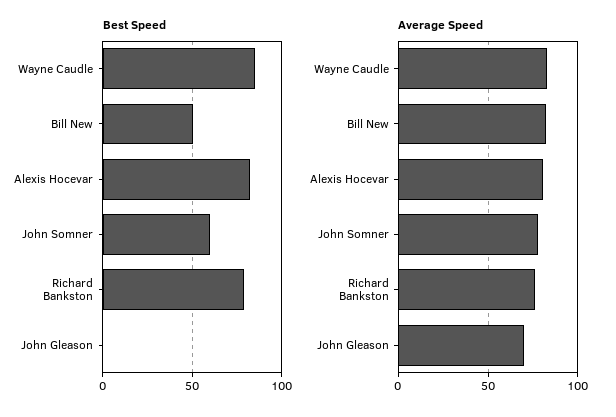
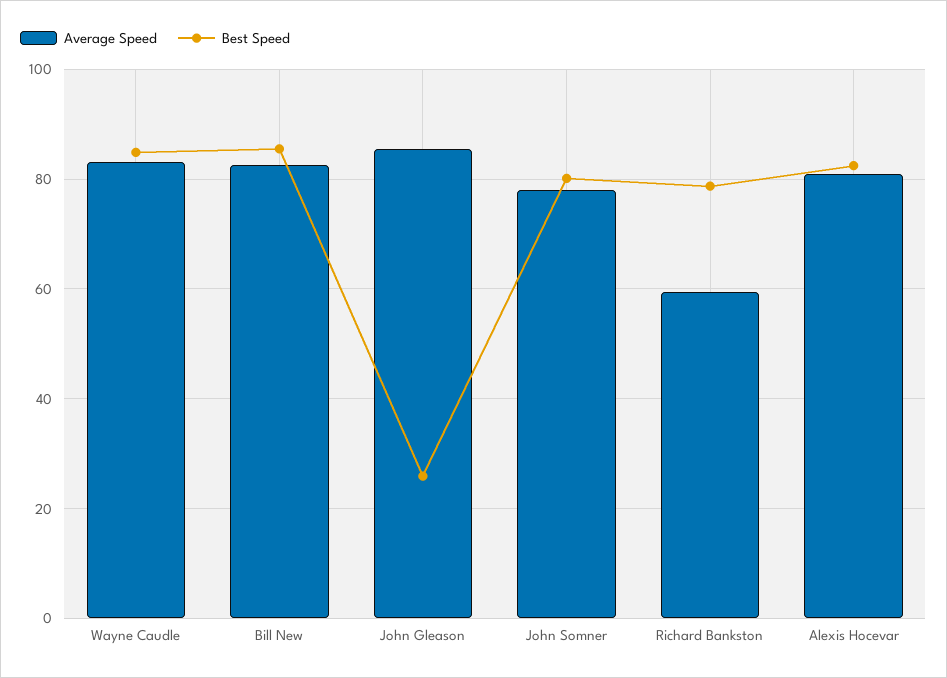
  {
    "Best Speed": {
      "Wayne Caudle": 84,
-     "Bill New": 50,
+     "Bill New": 86,
      "Alexis Hocevar": 82,
-     "John Somner": 60,
+     "John Somner": 80,
      "Richard Bankston": 78,
-     "John Gleason": 0
+     "John Gleason": 26
    },
    "Average Speed": {
      "Wayne Caudle": 84,
      "Bill New": 82,
      "Alexis Hocevar": 80,
      "John Somner": 78,
-     "Richard Bankston": 75,
+     "Richard Bankston": 60,
-     "John Gleason": 70
+     "John Gleason": 86
    }
  }

